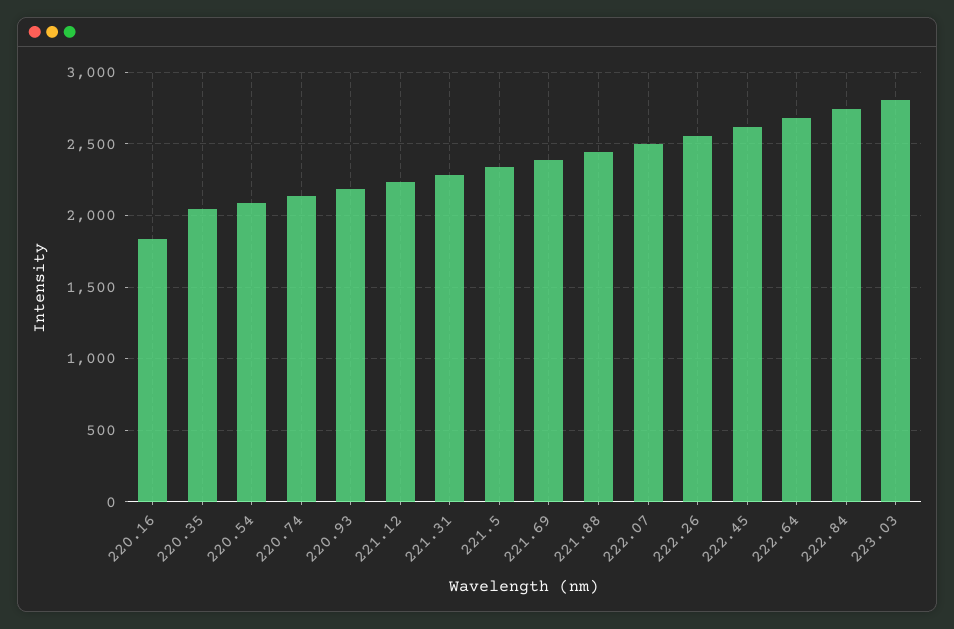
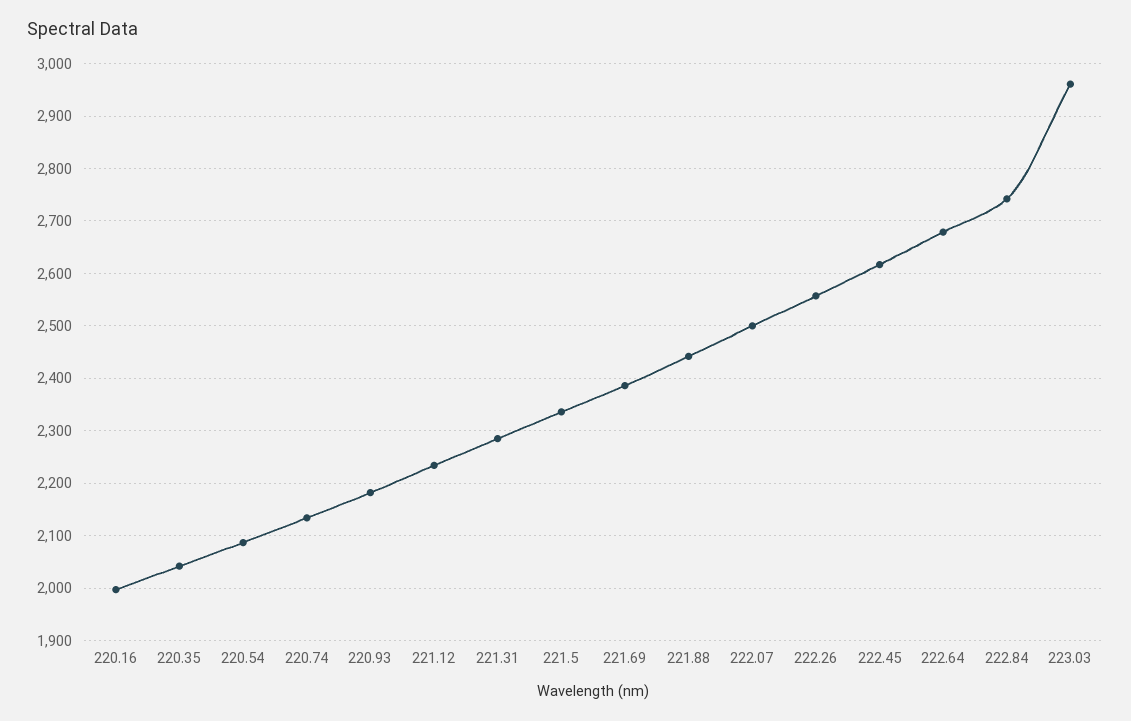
  {
-   "220.16": 1850,
+   "220.16": 2000,
    "220.35": 2040,
    "220.54": 2080,
    "220.74": 2140,
    "220.93": 2180,
    "221.12": 2240,
    "221.31": 2280,
    "221.5": 2340,
    "221.69": 2380,
    "221.88": 2440,
    "222.07": 2500,
    "222.26": 2560,
    "222.45": 2620,
    "222.64": 2680,
    "222.84": 2740,
-   "223.03": 2800
+   "223.03": 2960
  }

